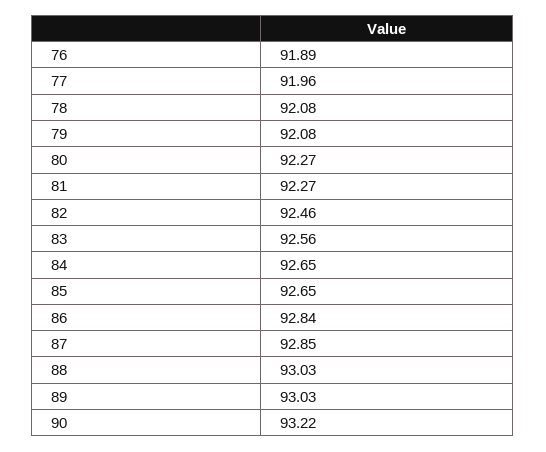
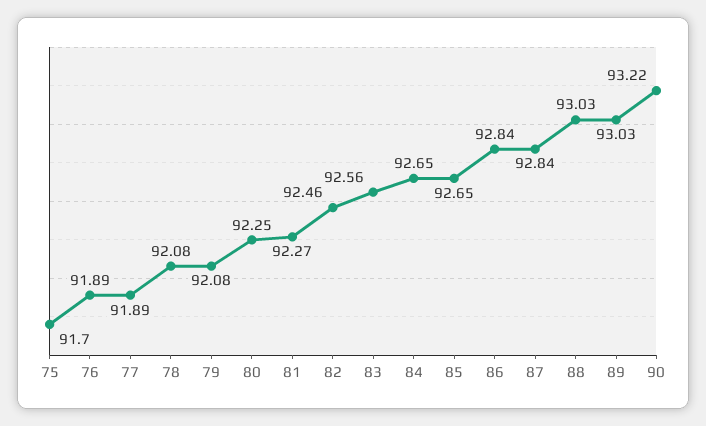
  {
    "76": 91.89,
-   "77": 91.96,
+   "77": 91.89,
    "78": 92.08,
    "79": 92.08,
-   "80": 92.27,
+   "80": 92.25,
    "81": 92.27,
    "82": 92.46,
    "83": 92.56,
    "84": 92.65,
    "85": 92.65,
    "86": 92.84,
-   "87": 92.85,
+   "87": 92.84,
    "88": 93.03,
    "89": 93.03,
-   "90": 93.22
+   "90": 93.22,
+   "75": 91.7
  }

